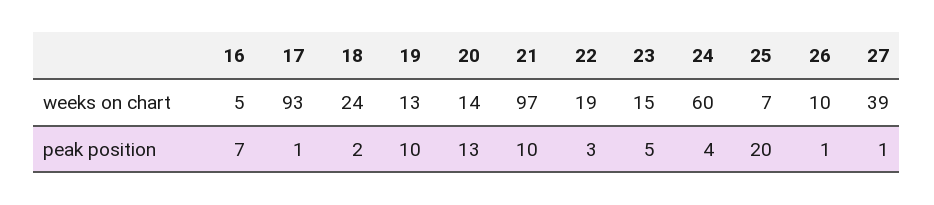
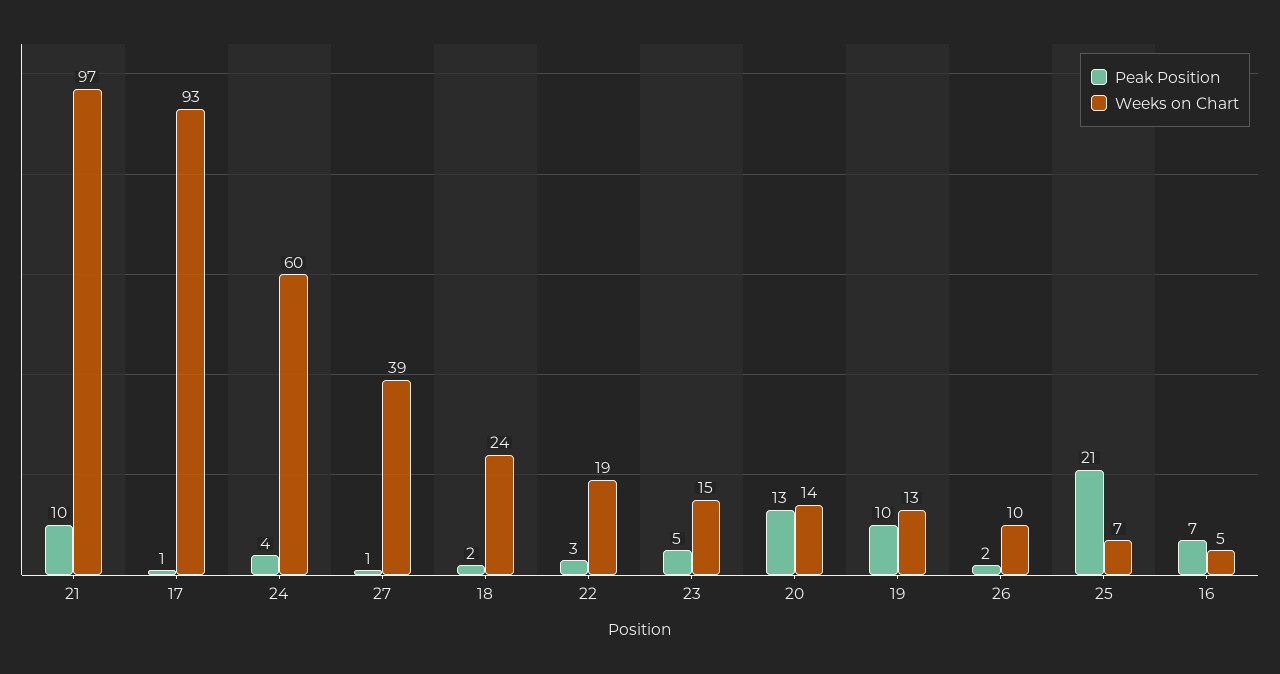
  {
    "weeks on chart": {
      "16": 5,
      "17": 93,
      "18": 24,
      "19": 13,
      "20": 14,
      "21": 97,
      "22": 19,
      "23": 15,
      "24": 60,
      "25": 7,
      "26": 10,
      "27": 39
    },
    "peak position": {
      "16": 7,
      "17": 1,
      "18": 2,
      "19": 10,
      "20": 13,
      "21": 10,
      "22": 3,
      "23": 5,
      "24": 4,
-     "25": 20,
+     "25": 21,
-     "26": 1,
+     "26": 2,
      "27": 1
    }
  }

